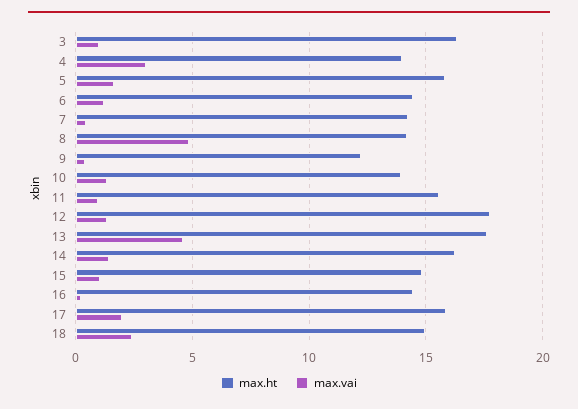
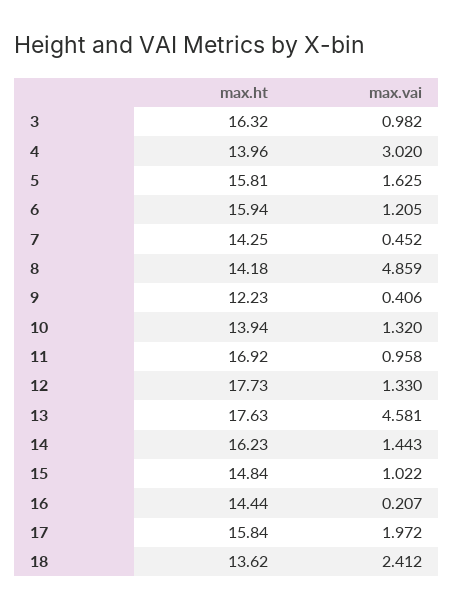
  {
    "max.ht": {
      "3": 16.32,
      "4": 13.96,
      "5": 15.81,
-     "6": 14.5,
+     "6": 15.94,
      "7": 14.25,
      "8": 14.18,
      "9": 12.23,
      "10": 13.94,
-     "11": 15.5,
+     "11": 16.92,
      "12": 17.73,
      "13": 17.63,
      "14": 16.23,
      "15": 14.84,
      "16": 14.44,
      "17": 15.84,
-     "18": 15
+     "18": 13.62
    },
    "max.vai": {
      "3": 0.982,
      "4": 3.02,
      "5": 1.625,
      "6": 1.205,
      "7": 0.452,
      "8": 4.859,
      "9": 0.406,
      "10": 1.32,
      "11": 0.958,
      "12": 1.33,
      "13": 4.581,
      "14": 1.443,
      "15": 1.022,
      "16": 0.207,
      "17": 1.972,
      "18": 2.412
    }
  }

